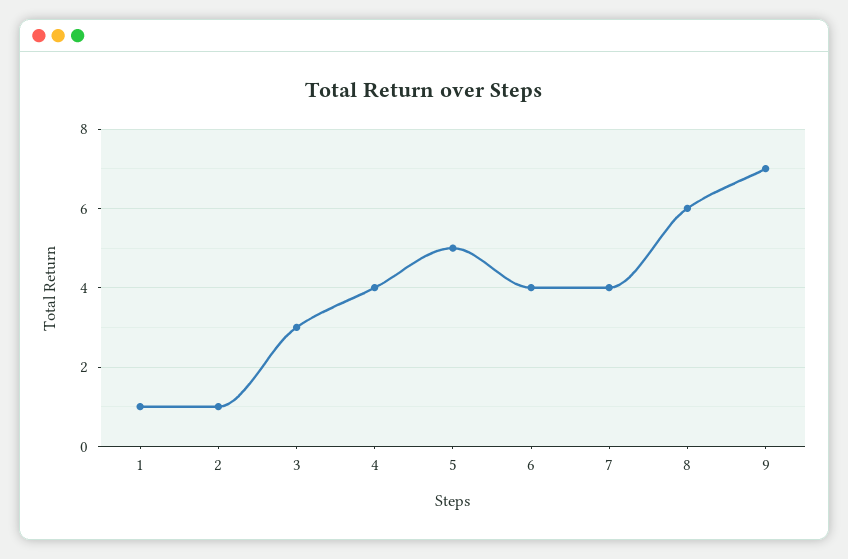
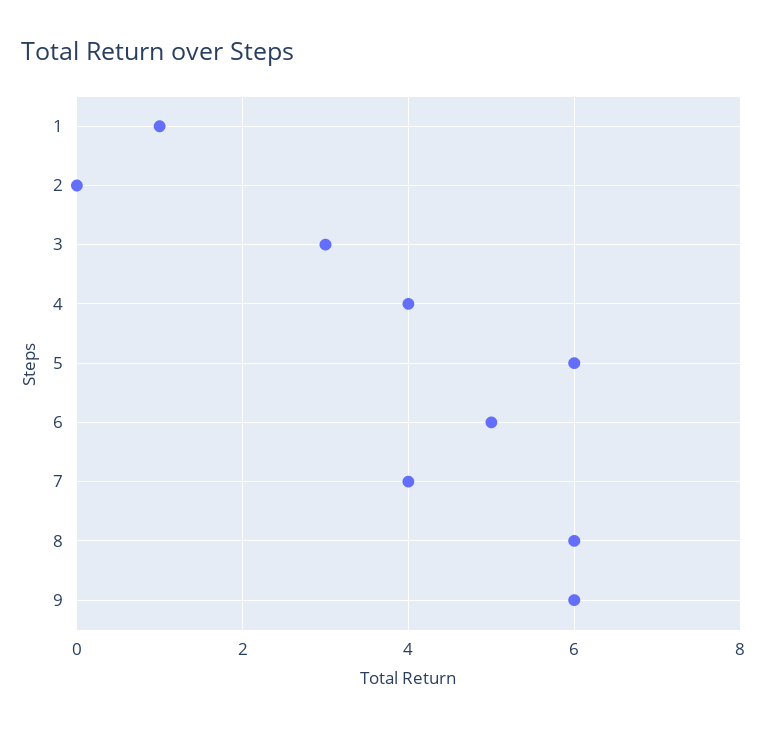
  {
    "1": 1,
-   "2": 1,
+   "2": 0,
    "3": 3,
    "4": 4,
-   "5": 5,
+   "5": 6,
-   "6": 4,
+   "6": 5,
    "7": 4,
    "8": 6,
-   "9": 7
+   "9": 6
  }

